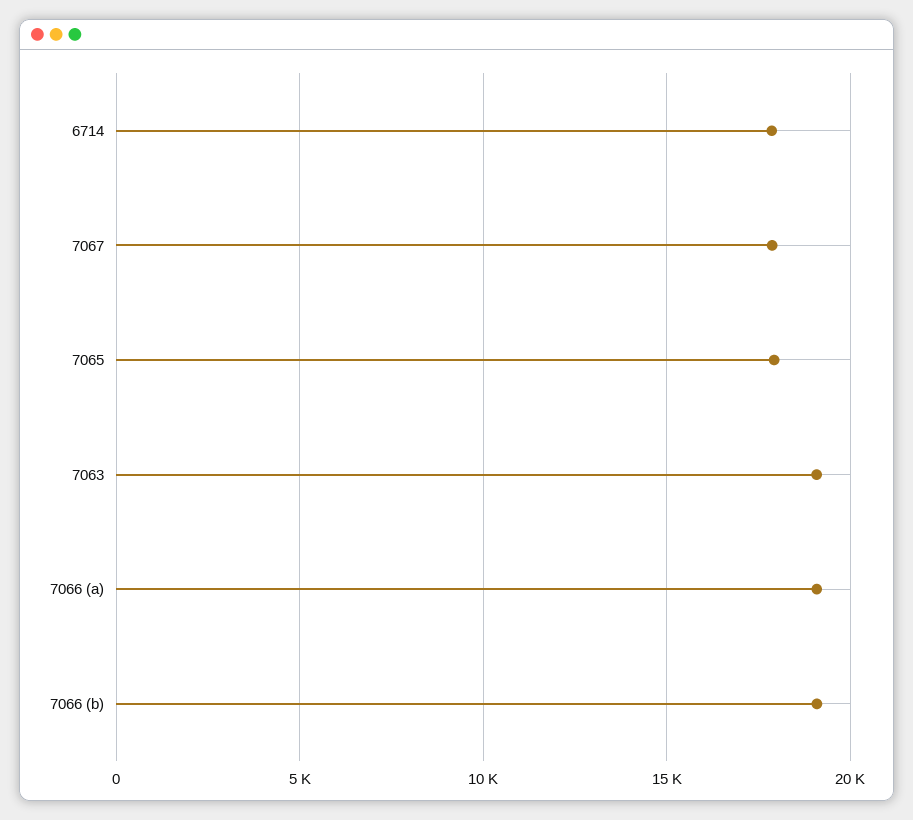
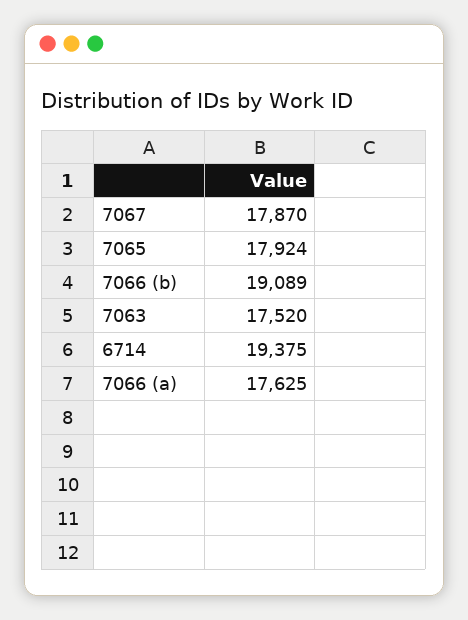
  {
-   "6714": 18000,
+   "6714": 19375,
    "7067": 17870,
    "7065": 17924,
-   "7063": 19000,
+   "7063": 17520,
-   "7066 (a)": 19000,
+   "7066 (a)": 17625,
    "7066 (b)": 19089
  }

